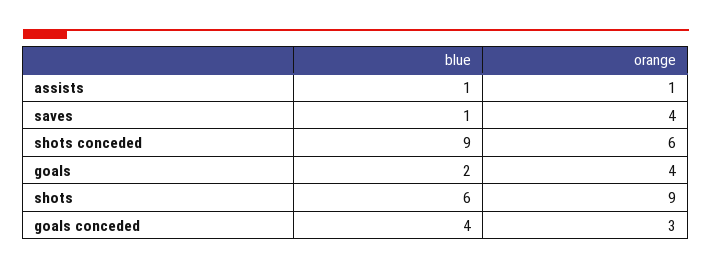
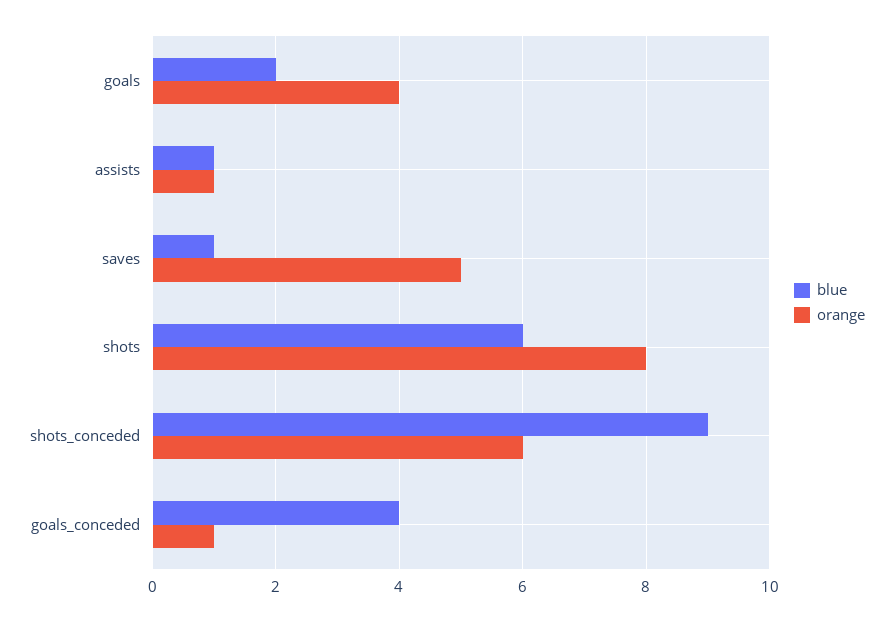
  {
    "blue": {
      "assists": 1,
      "saves": 1,
      "shots conceded": 9,
      "goals": 2,
      "shots": 6,
      "goals conceded": 4
    },
    "orange": {
      "assists": 1,
-     "saves": 4,
+     "saves": 5,
      "shots conceded": 6,
      "goals": 4,
-     "shots": 9,
+     "shots": 8,
-     "goals conceded": 3
+     "goals conceded": 1
    }
  }

